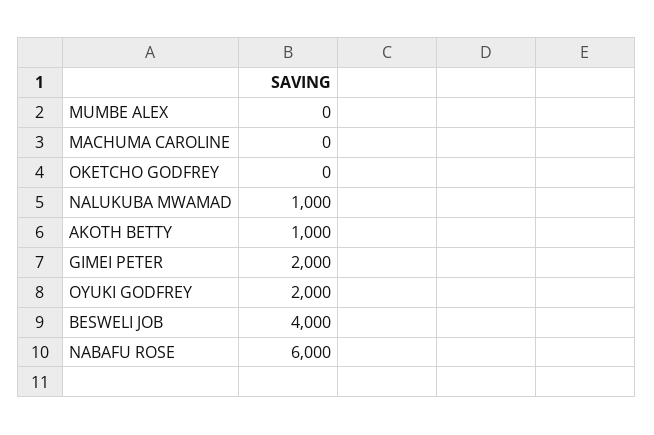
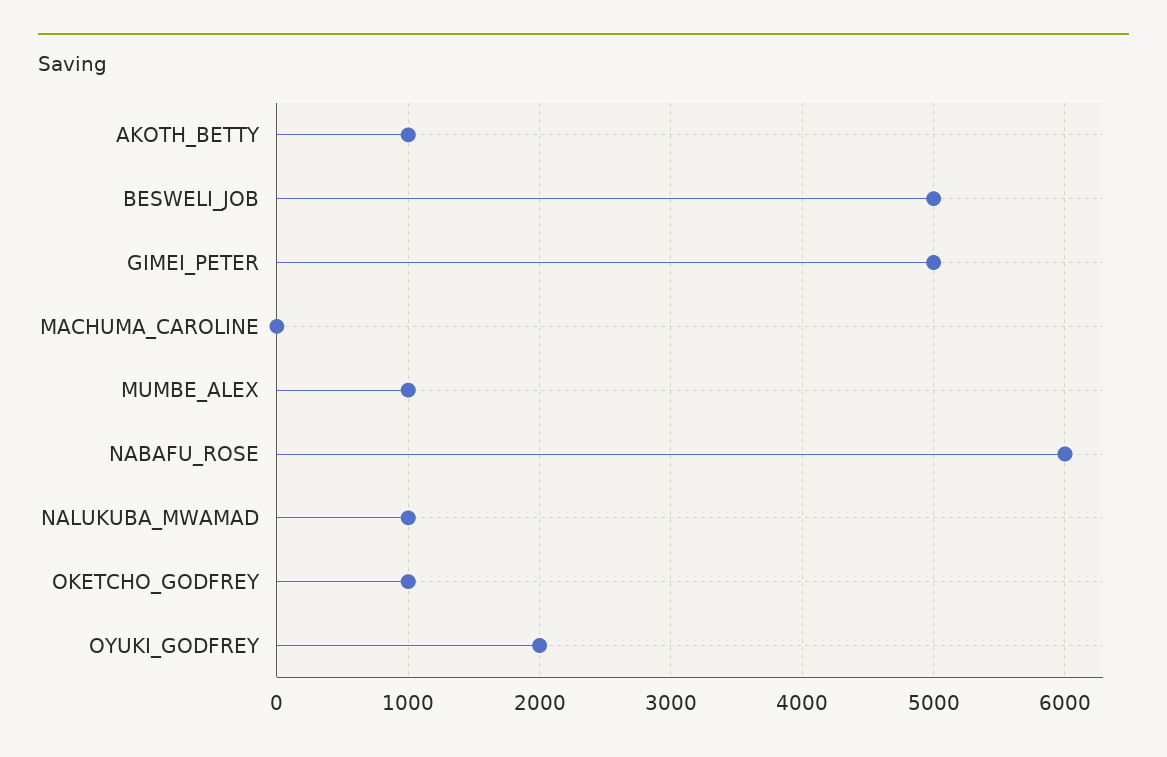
  {
-   "MUMBE ALEX": 0,
+   "MUMBE ALEX": 1000,
    "MACHUMA CAROLINE": 0,
-   "OKETCHO GODFREY": 0,
+   "OKETCHO GODFREY": 1000,
    "NALUKUBA MWAMAD": 1000,
    "AKOTH BETTY": 1000,
-   "GIMEI PETER": 2000,
+   "GIMEI PETER": 5000,
    "OYUKI GODFREY": 2000,
-   "BESWELI JOB": 4000,
+   "BESWELI JOB": 5000,
    "NABAFU ROSE": 6000
  }

